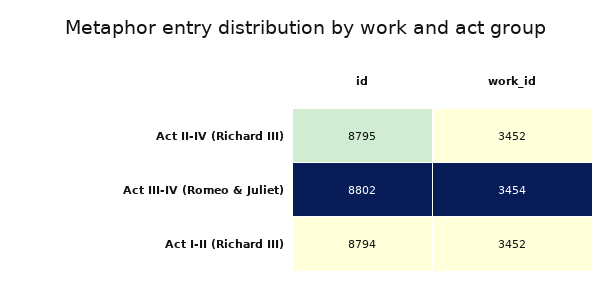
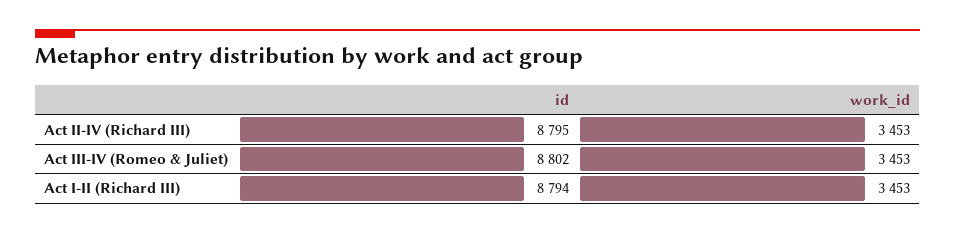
  {
    "id": {
      "Act II-IV (Richard III)": 8795,
      "Act III-IV (Romeo & Juliet)": 8802,
      "Act I-II (Richard III)": 8794
    },
    "work_id": {
-     "Act II-IV (Richard III)": 3452,
+     "Act II-IV (Richard III)": 3453,
-     "Act III-IV (Romeo & Juliet)": 3454,
+     "Act III-IV (Romeo & Juliet)": 3453,
-     "Act I-II (Richard III)": 3452
+     "Act I-II (Richard III)": 3453
    }
  }

